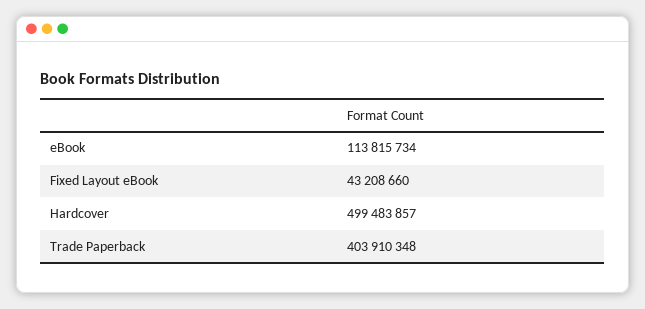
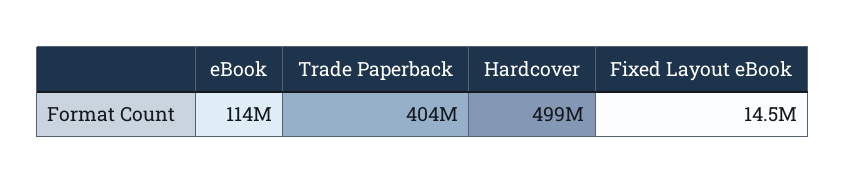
  {
    "eBook": 113815734,
-   "Fixed Layout eBook": 43208660,
+   "Fixed Layout eBook": 14500000,
    "Hardcover": 499483857,
    "Trade Paperback": 403910348
  }

